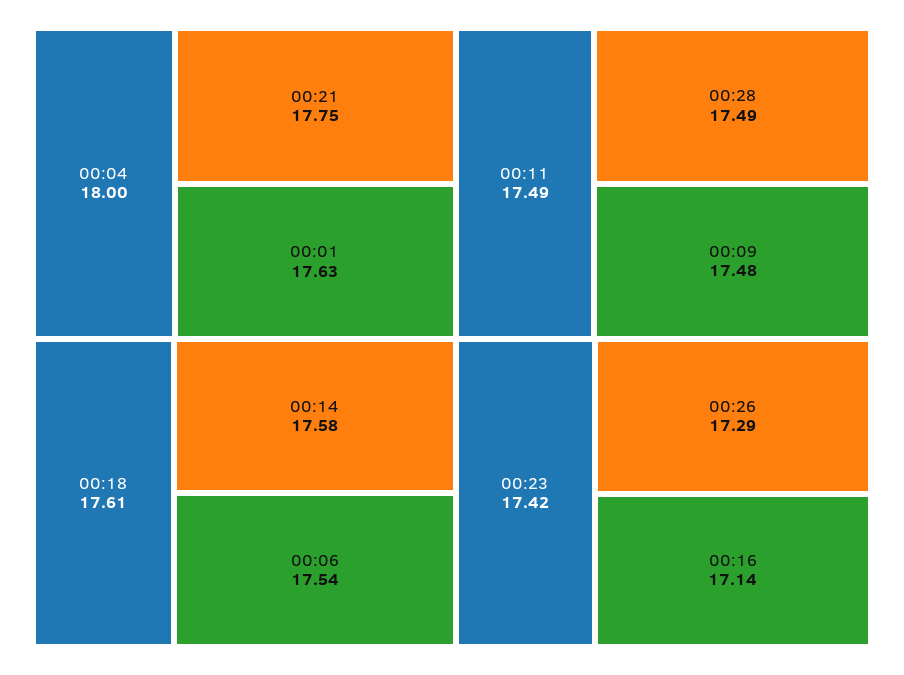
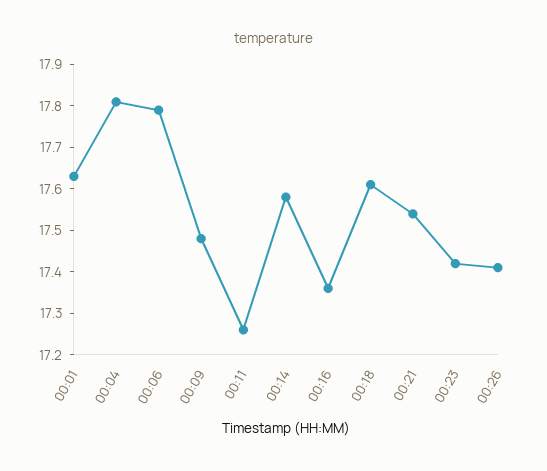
  {
-   "00:04": 18,
+   "00:04": 17.8,
-   "00:21": 17.75,
+   "00:21": 17.55,
    "00:01": 17.63,
    "00:18": 17.61,
    "00:14": 17.58,
-   "00:06": 17.54,
+   "00:06": 17.8,
-   "00:11": 17.49,
+   "00:11": 17.25,
-   "00:28": 17.49,
    "00:09": 17.48,
    "00:23": 17.42,
-   "00:26": 17.29,
+   "00:26": 17.4,
-   "00:16": 17.14
+   "00:16": 17.35
  }

